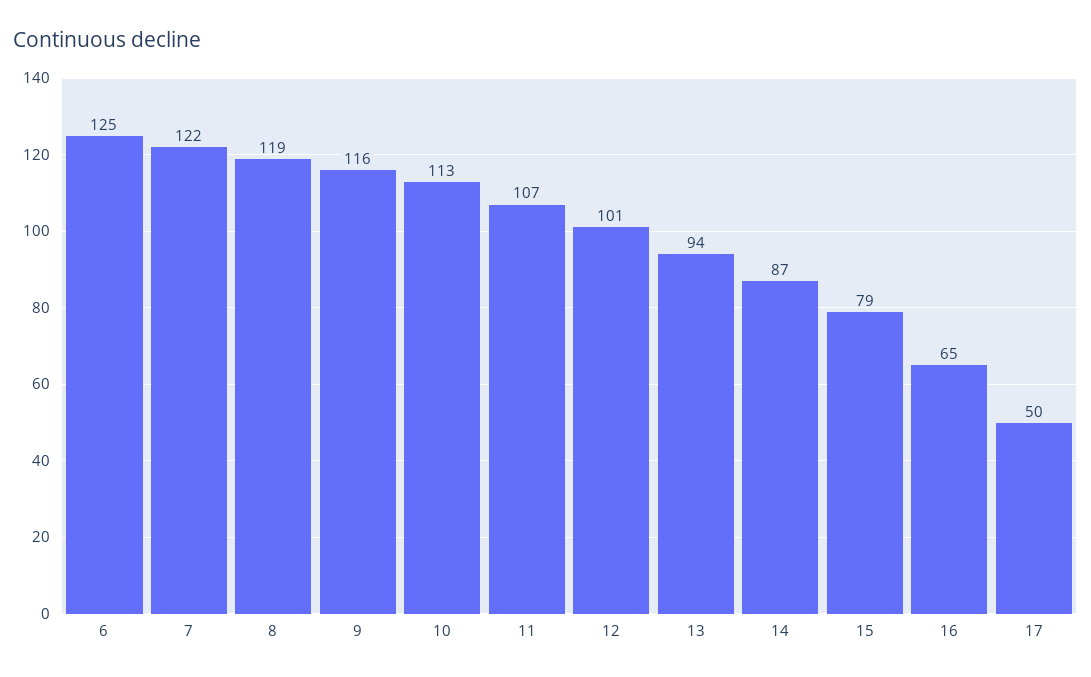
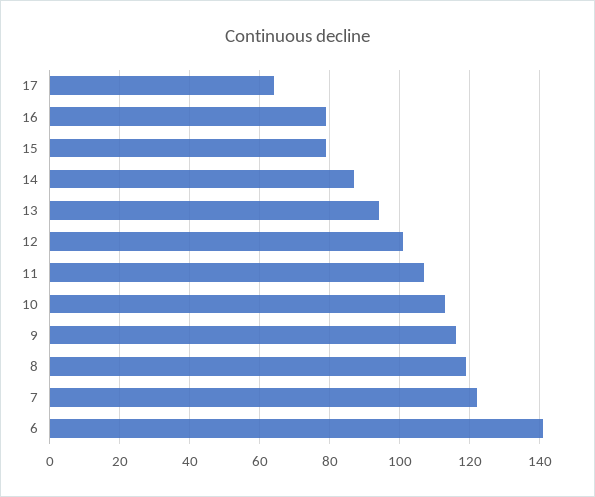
  {
-   "6": 125,
+   "6": 140,
    "7": 122,
    "8": 119,
    "9": 116,
    "10": 113,
    "11": 107,
    "12": 101,
    "13": 94,
    "14": 87,
    "15": 79,
-   "16": 65,
+   "16": 80,
-   "17": 50
+   "17": 65
  }

